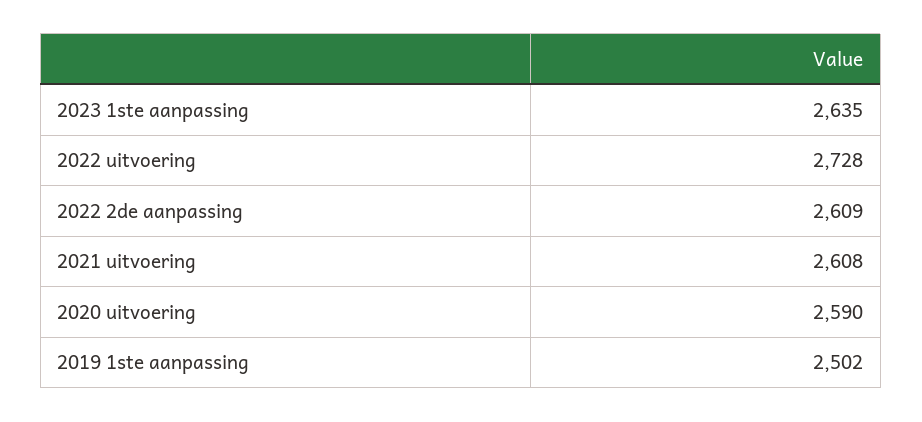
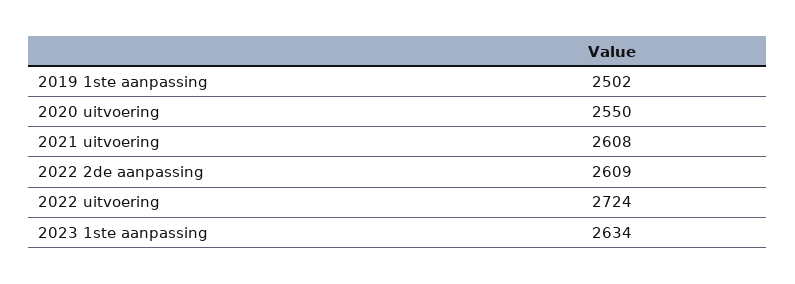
  {
-   "2023 1ste aanpassing": 2635,
+   "2023 1ste aanpassing": 2634,
-   "2022 uitvoering": 2728,
+   "2022 uitvoering": 2724,
    "2022 2de aanpassing": 2609,
    "2021 uitvoering": 2608,
-   "2020 uitvoering": 2590,
+   "2020 uitvoering": 2550,
    "2019 1ste aanpassing": 2502
  }

